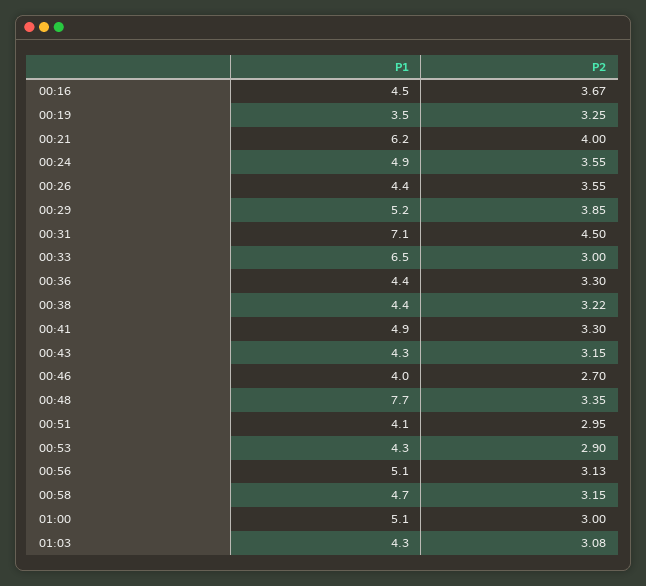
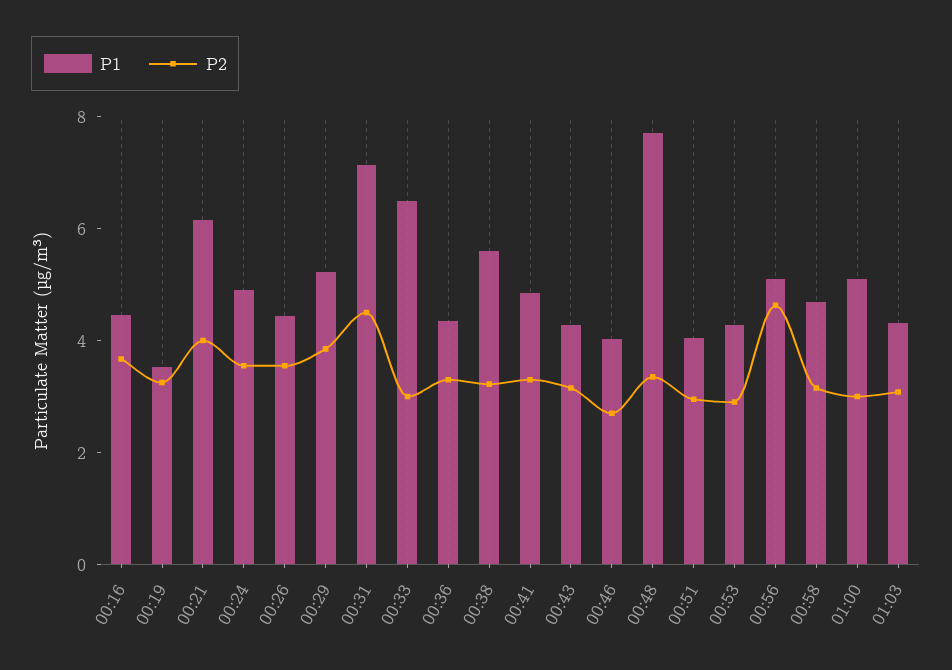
  {
    "P1": {
      "00:16": 4.5,
      "00:19": 3.5,
      "00:21": 6.2,
      "00:24": 4.9,
      "00:26": 4.4,
      "00:29": 5.2,
      "00:31": 7.1,
      "00:33": 6.5,
      "00:36": 4.4,
-     "00:38": 4.4,
+     "00:38": 5.5,
      "00:41": 4.9,
      "00:43": 4.3,
      "00:46": 4,
      "00:48": 7.7,
      "00:51": 4.1,
      "00:53": 4.3,
      "00:56": 5.1,
      "00:58": 4.7,
      "01:00": 5.1,
      "01:03": 4.3
    },
    "P2": {
      "00:16": 3.67,
      "00:19": 3.25,
      "00:21": 4,
      "00:24": 3.55,
      "00:26": 3.55,
      "00:29": 3.85,
      "00:31": 4.5,
      "00:33": 3,
      "00:36": 3.3,
      "00:38": 3.22,
      "00:41": 3.3,
      "00:43": 3.15,
      "00:46": 2.7,
      "00:48": 3.35,
      "00:51": 2.95,
      "00:53": 2.9,
-     "00:56": 3.13,
+     "00:56": 4.5,
      "00:58": 3.15,
      "01:00": 3,
      "01:03": 3.08
    }
  }

